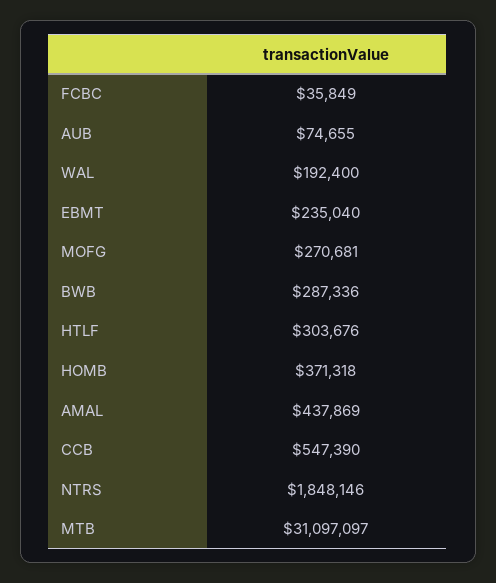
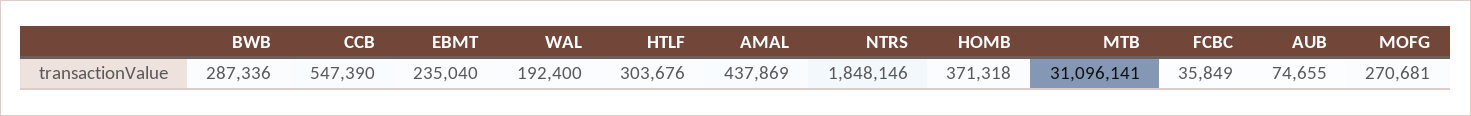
  {
    "FCBC": 35849,
    "AUB": 74655,
    "WAL": 192400,
    "EBMT": 235040,
    "MOFG": 270681,
    "BWB": 287336,
    "HTLF": 303676,
    "HOMB": 371318,
    "AMAL": 437869,
    "CCB": 547390,
    "NTRS": 1848146,
-   "MTB": 31097097
+   "MTB": 31096141
  }

